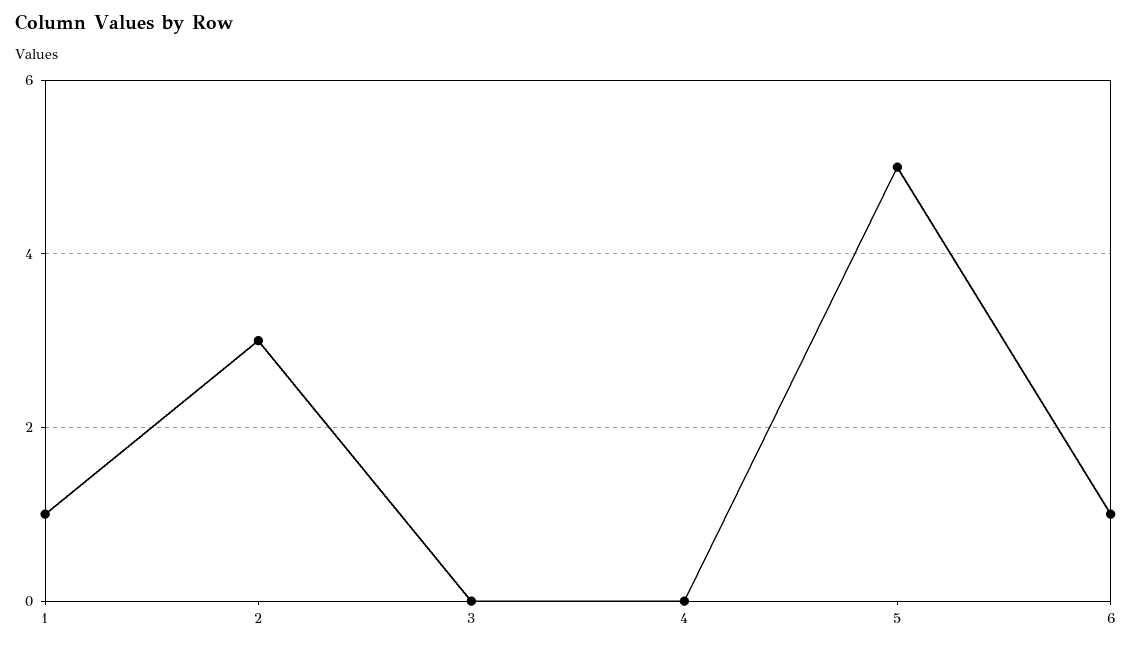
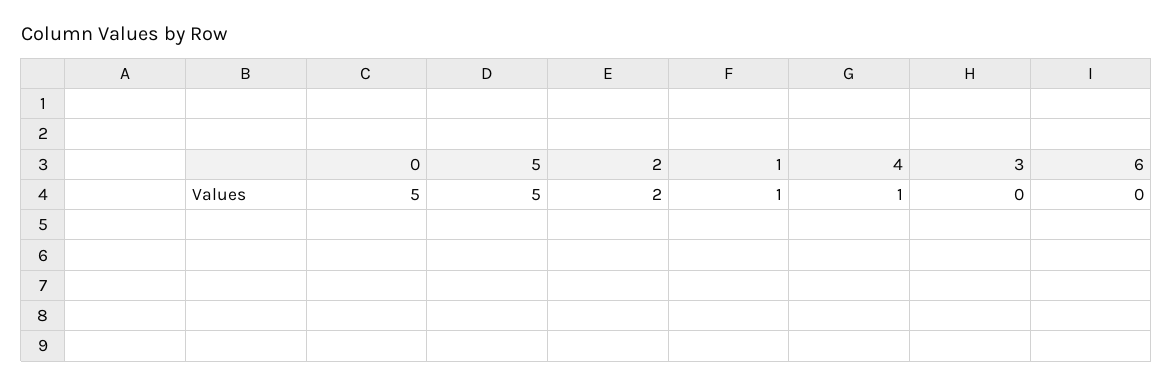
  {
    "1": 1,
-   "2": 3,
+   "2": 2,
    "3": 0,
-   "4": 0,
+   "4": 1,
    "5": 5,
-   "6": 1
+   "6": 0,
+   "0": 5
  }

